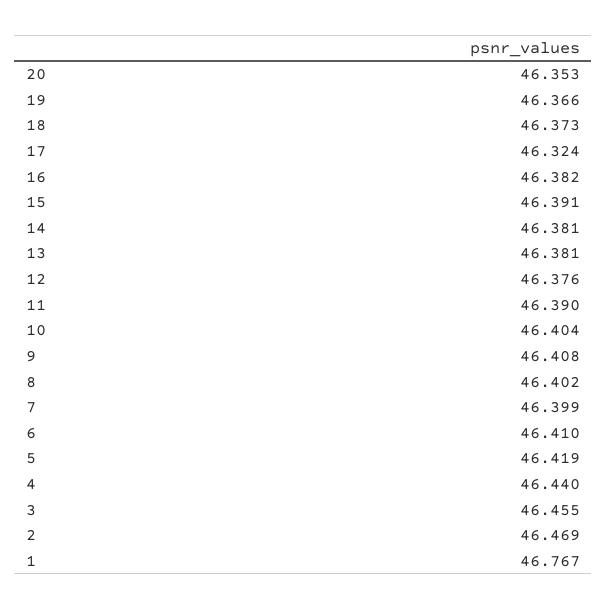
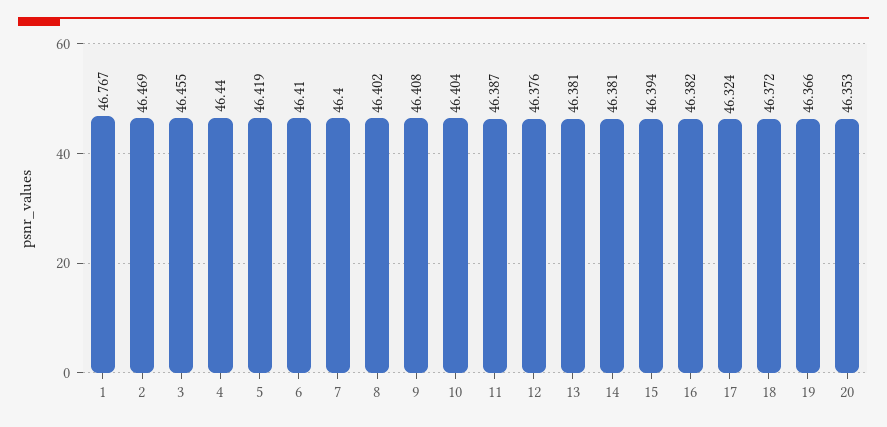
  {
    "20": 46.353,
    "19": 46.366,
-   "18": 46.373,
+   "18": 46.372,
    "17": 46.324,
    "16": 46.382,
-   "15": 46.391,
+   "15": 46.394,
    "14": 46.381,
    "13": 46.381,
    "12": 46.376,
-   "11": 46.39,
+   "11": 46.387,
    "10": 46.404,
    "9": 46.408,
    "8": 46.402,
-   "7": 46.399,
+   "7": 46.4,
    "6": 46.41,
    "5": 46.419,
    "4": 46.44,
    "3": 46.455,
    "2": 46.469,
    "1": 46.767
  }

